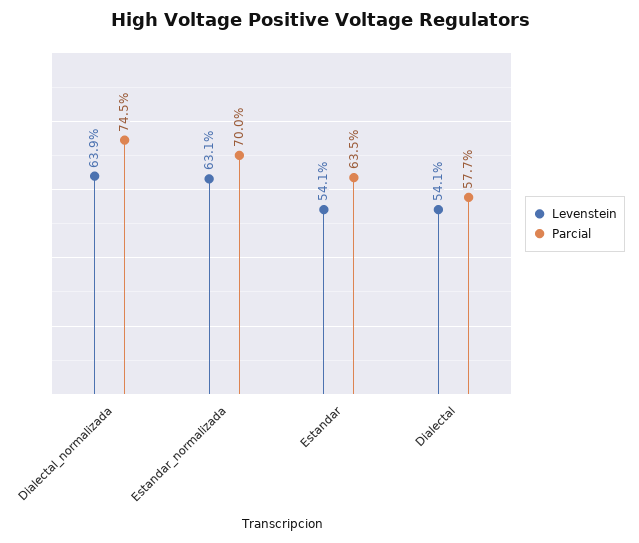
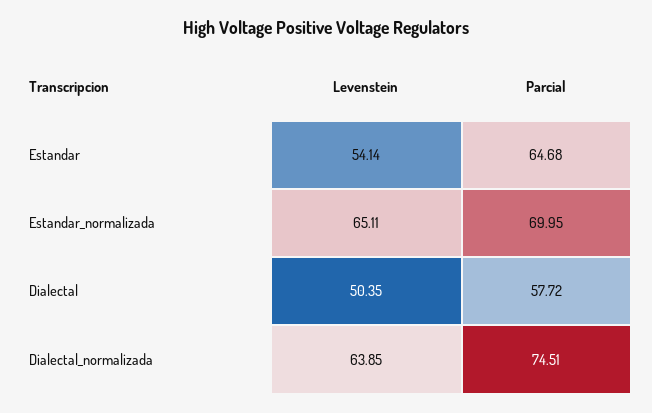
  {
    "Levenstein": {
      "Dialectal_normalizada": 63.85,
-     "Estandar_normalizada": 63.1,
+     "Estandar_normalizada": 65.11,
      "Estandar": 54.14,
-     "Dialectal": 54.1
+     "Dialectal": 50.35
    },
    "Parcial": {
      "Dialectal_normalizada": 74.51,
      "Estandar_normalizada": 69.95,
-     "Estandar": 63.5,
+     "Estandar": 64.68,
      "Dialectal": 57.72
    }
  }

